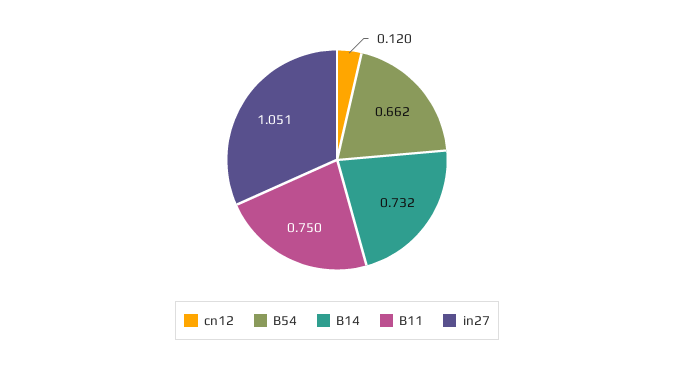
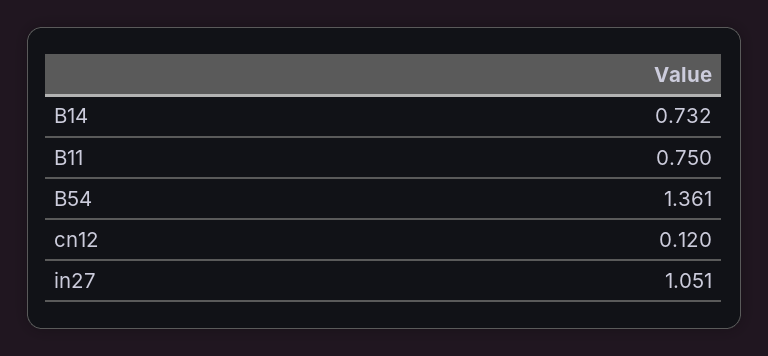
  {
    "cn12": 0.12,
-   "B54": 0.662,
+   "B54": 1.361,
    "B14": 0.732,
    "B11": 0.75,
    "in27": 1.051
  }

